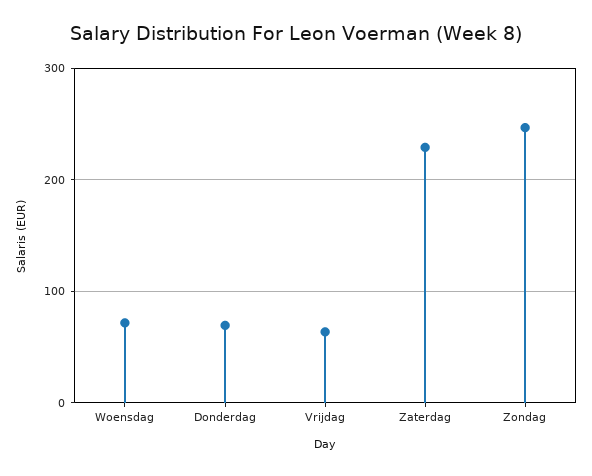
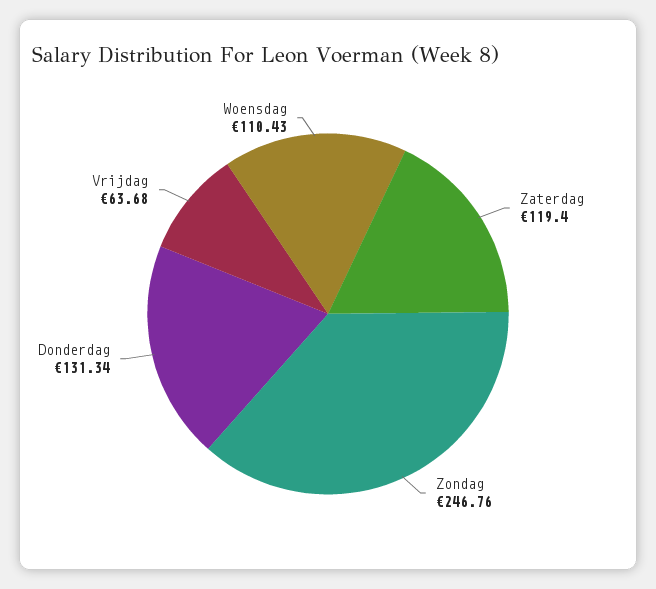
  {
-   "Woensdag": 70,
+   "Woensdag": 110.43,
-   "Donderdag": 70,
+   "Donderdag": 131.34,
    "Vrijdag": 63.68,
-   "Zaterdag": 230,
+   "Zaterdag": 119.4,
    "Zondag": 246.76
  }

